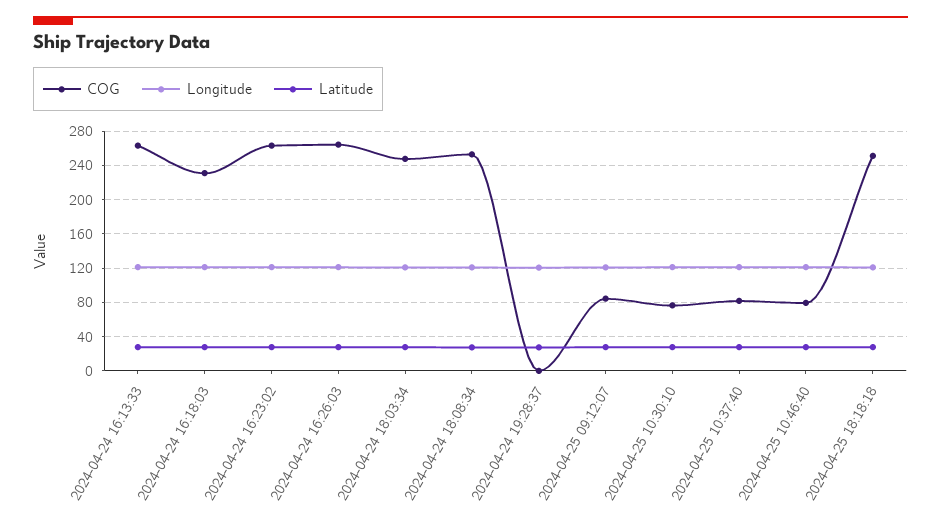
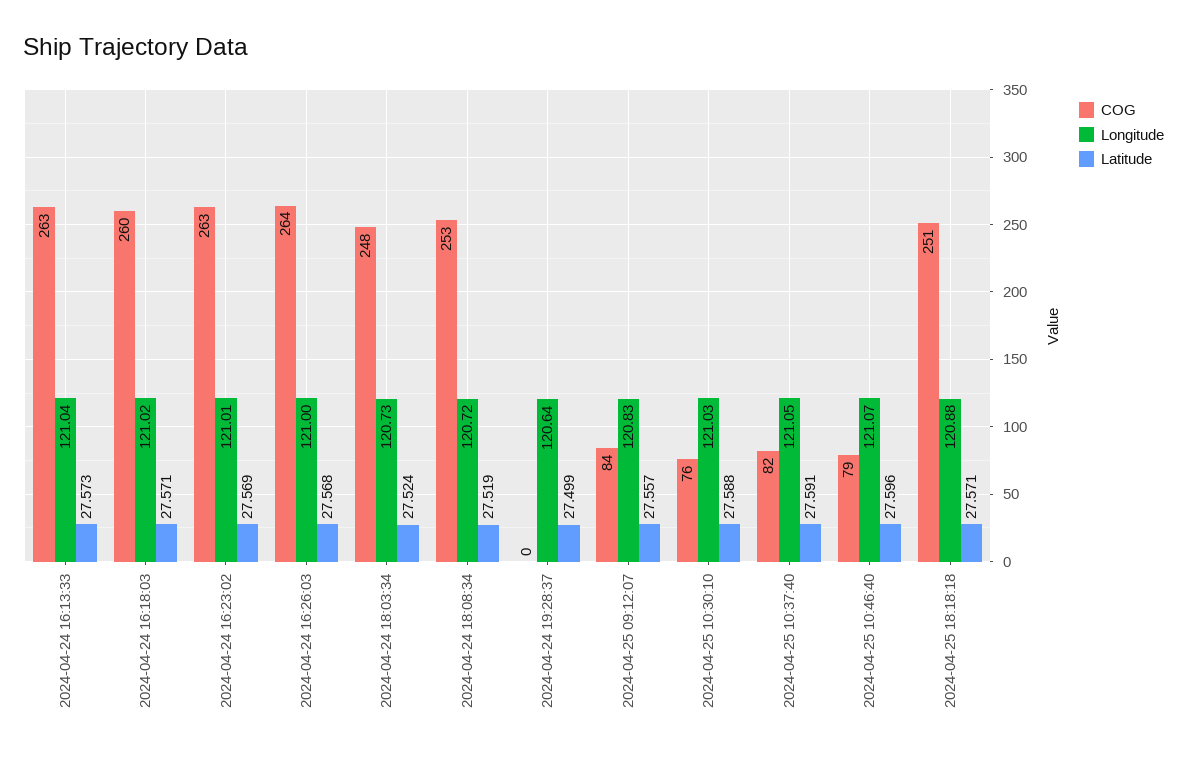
  {
    "COG": {
      "2024-04-24 16:13:33": 263,
-     "2024-04-24 16:18:03": 230,
+     "2024-04-24 16:18:03": 260,
      "2024-04-24 16:23:02": 263,
      "2024-04-24 16:26:03": 264,
      "2024-04-24 18:03:34": 248,
      "2024-04-24 18:08:34": 253,
      "2024-04-24 19:28:37": 0,
      "2024-04-25 09:12:07": 84,
      "2024-04-25 10:30:10": 76,
      "2024-04-25 10:37:40": 82,
      "2024-04-25 10:46:40": 79,
      "2024-04-25 18:18:18": 251
    },
    "Longitude": {
      "2024-04-24 16:13:33": 121.04,
      "2024-04-24 16:18:03": 121.02,
      "2024-04-24 16:23:02": 121.01,
      "2024-04-24 16:26:03": 121,
      "2024-04-24 18:03:34": 120.73,
      "2024-04-24 18:08:34": 120.72,
      "2024-04-24 19:28:37": 120.64,
      "2024-04-25 09:12:07": 120.83,
      "2024-04-25 10:30:10": 121.03,
      "2024-04-25 10:37:40": 121.05,
      "2024-04-25 10:46:40": 121.07,
      "2024-04-25 18:18:18": 120.88
    },
    "Latitude": {
      "2024-04-24 16:13:33": 27.573,
      "2024-04-24 16:18:03": 27.571,
      "2024-04-24 16:23:02": 27.569,
      "2024-04-24 16:26:03": 27.568,
      "2024-04-24 18:03:34": 27.524,
      "2024-04-24 18:08:34": 27.519,
      "2024-04-24 19:28:37": 27.499,
      "2024-04-25 09:12:07": 27.557,
      "2024-04-25 10:30:10": 27.588,
      "2024-04-25 10:37:40": 27.591,
      "2024-04-25 10:46:40": 27.596,
      "2024-04-25 18:18:18": 27.571
    }
  }

